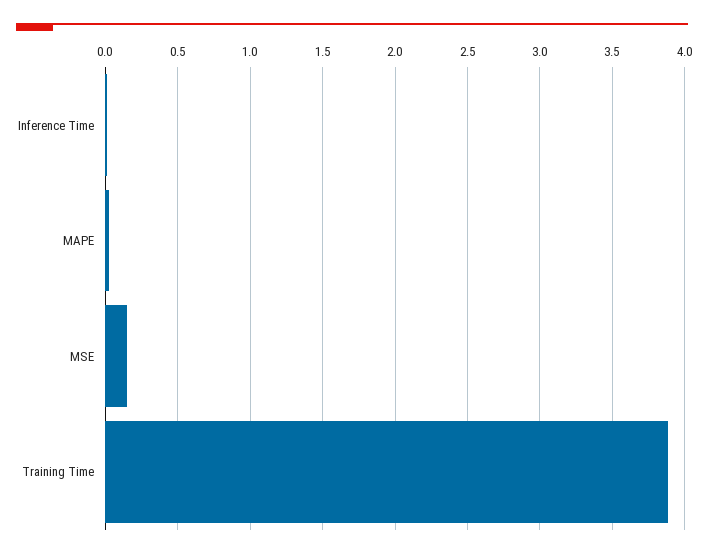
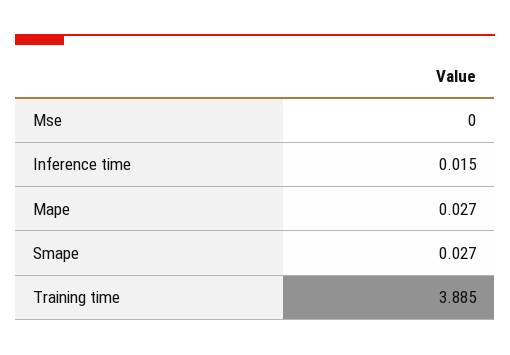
  {
    "Inference Time": 0.015,
    "MAPE": 0.027,
-   "MSE": 0.15,
+   "MSE": 0,
-   "Training Time": 3.885
+   "Training Time": 3.885,
+   "Smape": 0.027
  }

